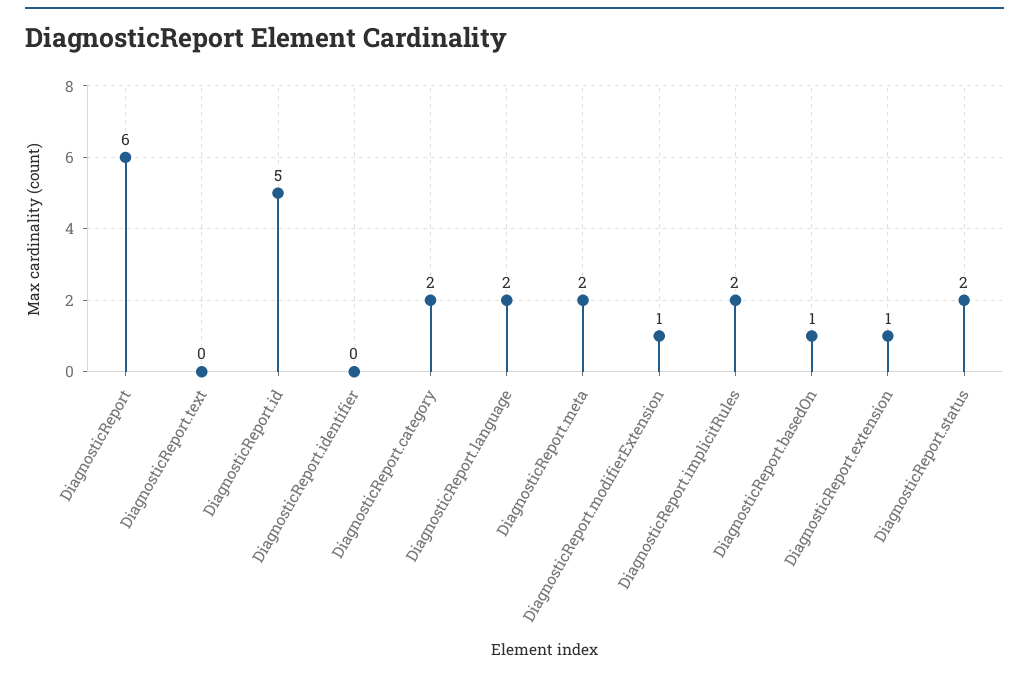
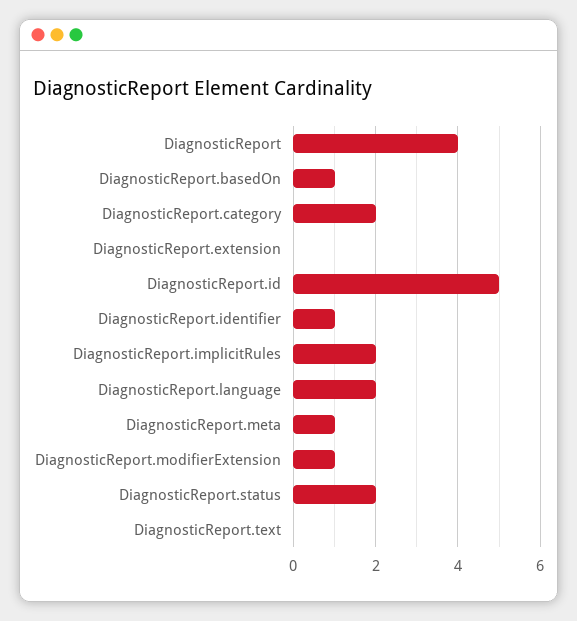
  {
-   "DiagnosticReport": 6,
+   "DiagnosticReport": 4,
    "DiagnosticReport.text": 0,
    "DiagnosticReport.id": 5,
-   "DiagnosticReport.identifier": 0,
+   "DiagnosticReport.identifier": 1,
    "DiagnosticReport.category": 2,
    "DiagnosticReport.language": 2,
-   "DiagnosticReport.meta": 2,
+   "DiagnosticReport.meta": 1,
    "DiagnosticReport.modifierExtension": 1,
    "DiagnosticReport.implicitRules": 2,
    "DiagnosticReport.basedOn": 1,
-   "DiagnosticReport.extension": 1,
+   "DiagnosticReport.extension": 0,
    "DiagnosticReport.status": 2
  }

